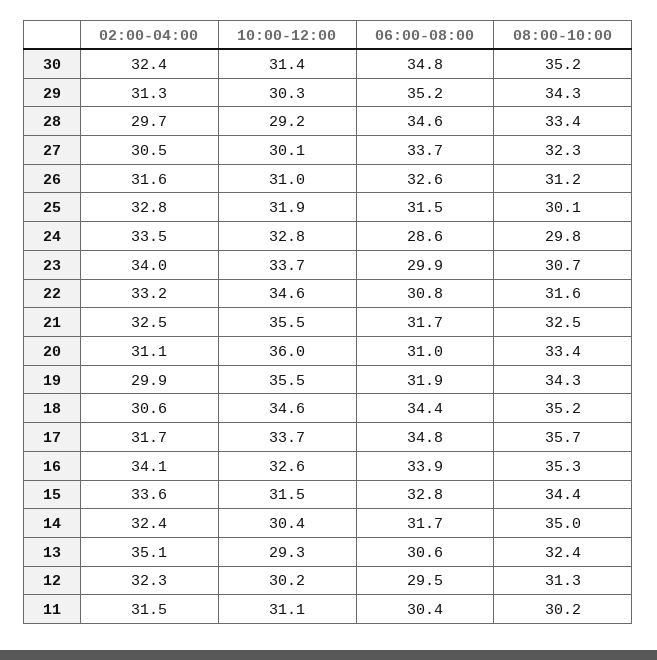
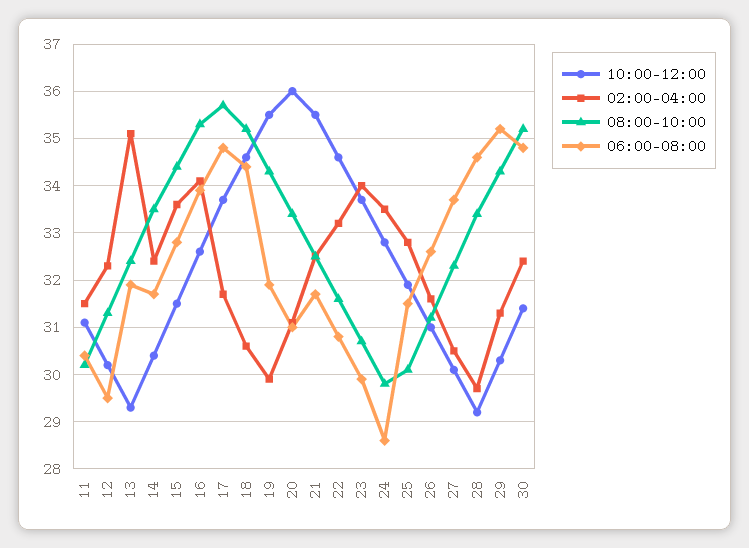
  {
    "02:00-04:00": {
      "30": 32.4,
      "29": 31.3,
      "28": 29.7,
      "27": 30.5,
      "26": 31.6,
      "25": 32.8,
      "24": 33.5,
      "23": 34,
      "22": 33.2,
      "21": 32.5,
      "20": 31.1,
      "19": 29.9,
      "18": 30.6,
      "17": 31.7,
      "16": 34.1,
      "15": 33.6,
      "14": 32.4,
      "13": 35.1,
      "12": 32.3,
      "11": 31.5
    },
    "10:00-12:00": {
      "30": 31.4,
      "29": 30.3,
      "28": 29.2,
      "27": 30.1,
      "26": 31,
      "25": 31.9,
      "24": 32.8,
      "23": 33.7,
      "22": 34.6,
      "21": 35.5,
      "20": 36,
      "19": 35.5,
      "18": 34.6,
      "17": 33.7,
      "16": 32.6,
      "15": 31.5,
      "14": 30.4,
      "13": 29.3,
      "12": 30.2,
      "11": 31.1
    },
    "06:00-08:00": {
      "30": 34.8,
      "29": 35.2,
      "28": 34.6,
      "27": 33.7,
      "26": 32.6,
      "25": 31.5,
      "24": 28.6,
      "23": 29.9,
      "22": 30.8,
      "21": 31.7,
      "20": 31,
      "19": 31.9,
      "18": 34.4,
      "17": 34.8,
      "16": 33.9,
      "15": 32.8,
      "14": 31.7,
-     "13": 30.6,
+     "13": 32,
      "12": 29.5,
      "11": 30.4
    },
    "08:00-10:00": {
      "30": 35.2,
      "29": 34.3,
      "28": 33.4,
      "27": 32.3,
      "26": 31.2,
      "25": 30.1,
      "24": 29.8,
      "23": 30.7,
      "22": 31.6,
      "21": 32.5,
      "20": 33.4,
      "19": 34.3,
      "18": 35.2,
      "17": 35.7,
      "16": 35.3,
      "15": 34.4,
-     "14": 35,
+     "14": 33.5,
      "13": 32.4,
      "12": 31.3,
      "11": 30.2
    }
  }

